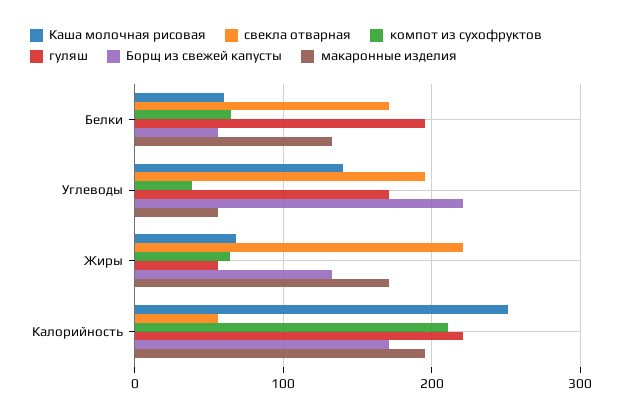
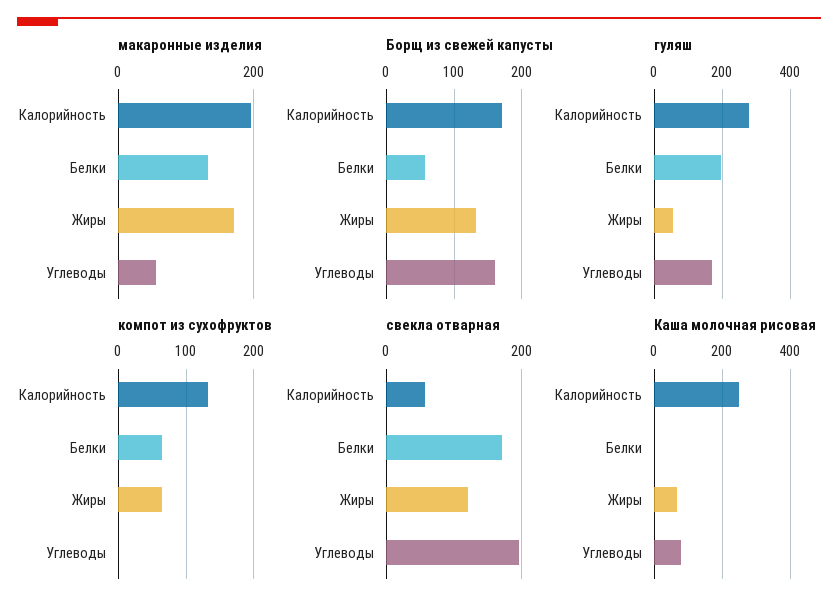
  {
    "Каша молочная рисовая": {
-     "Белки": 60,
+     "Белки": 0,
-     "Углеводы": 140,
+     "Углеводы": 80,
      "Жиры": 70,
      "Калорийность": 250
    },
    "свекла отварная": {
      "Белки": 170,
      "Углеводы": 200,
-     "Жиры": 220,
+     "Жиры": 120,
      "Калорийность": 60
    },
    "компот из сухофруктов": {
      "Белки": 70,
-     "Углеводы": 40,
+     "Углеводы": 0,
      "Жиры": 60,
-     "Калорийность": 210
+     "Калорийность": 130
    },
    "гуляш": {
      "Белки": 200,
      "Углеводы": 170,
      "Жиры": 60,
-     "Калорийность": 220
+     "Калорийность": 280
    },
    "Борщ из свежей капусты": {
      "Белки": 60,
-     "Углеводы": 220,
+     "Углеводы": 160,
      "Жиры": 130,
      "Калорийность": 170
    },
    "макаронные изделия": {
      "Белки": 130,
      "Углеводы": 60,
      "Жиры": 170,
      "Калорийность": 200
    }
  }

